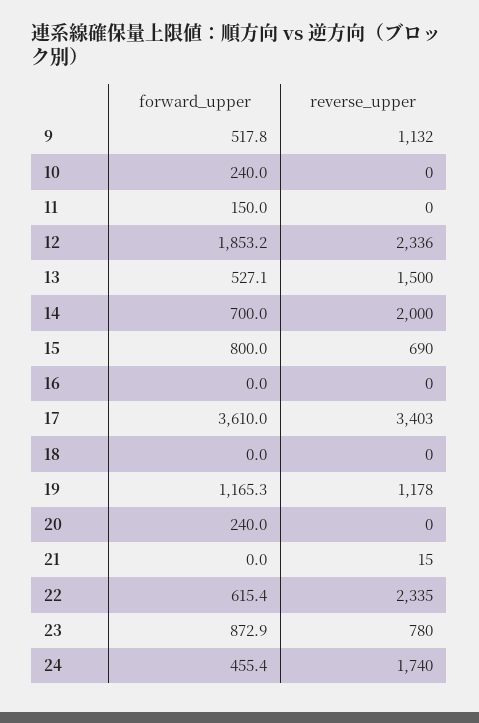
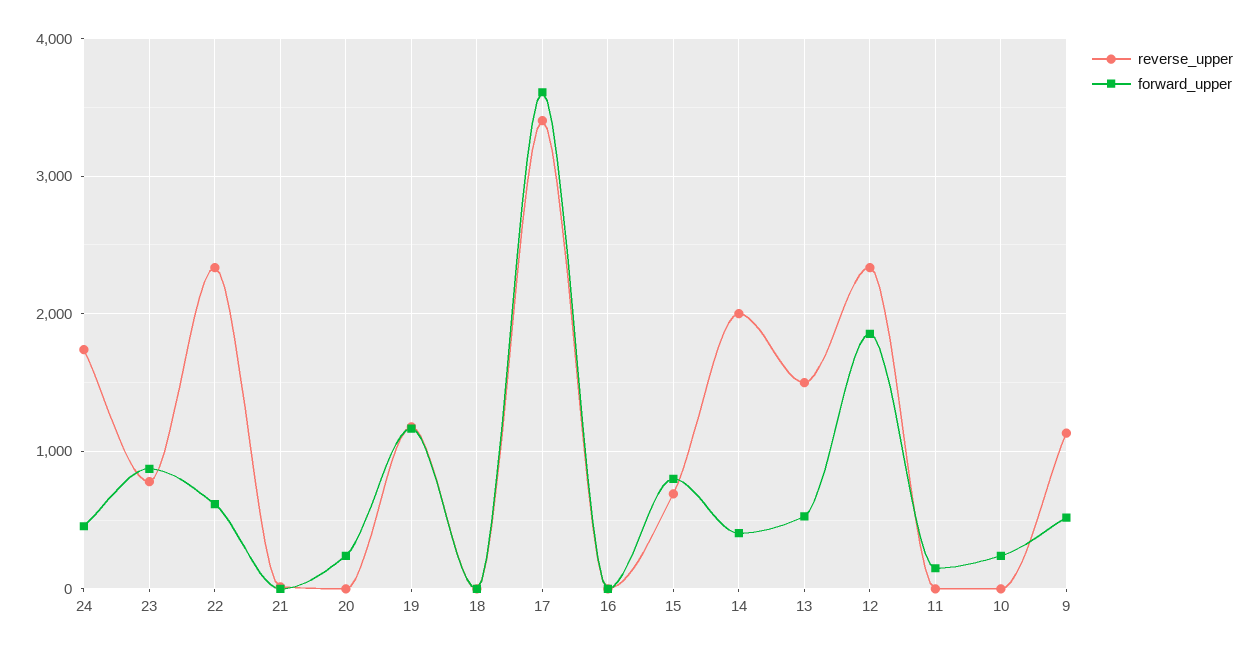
  {
    "forward_upper": {
      "9": 517.8,
      "10": 240,
      "11": 150,
      "12": 1853.2,
      "13": 527.1,
-     "14": 700,
+     "14": 400,
      "15": 800,
      "16": 0,
      "17": 3610,
      "18": 0,
      "19": 1165.3,
      "20": 240,
      "21": 0,
      "22": 615.4,
      "23": 872.9,
      "24": 455.4
    },
    "reverse_upper": {
      "9": 1132,
      "10": 0,
      "11": 0,
      "12": 2336,
      "13": 1500,
      "14": 2000,
      "15": 690,
      "16": 0,
      "17": 3403,
      "18": 0,
      "19": 1178,
      "20": 0,
      "21": 15,
      "22": 2335,
      "23": 780,
      "24": 1740
    }
  }

